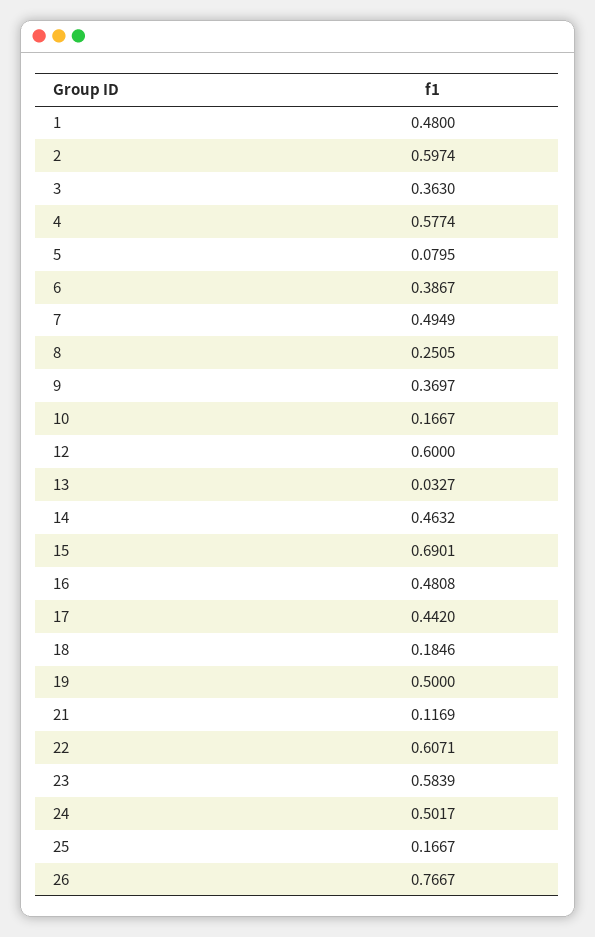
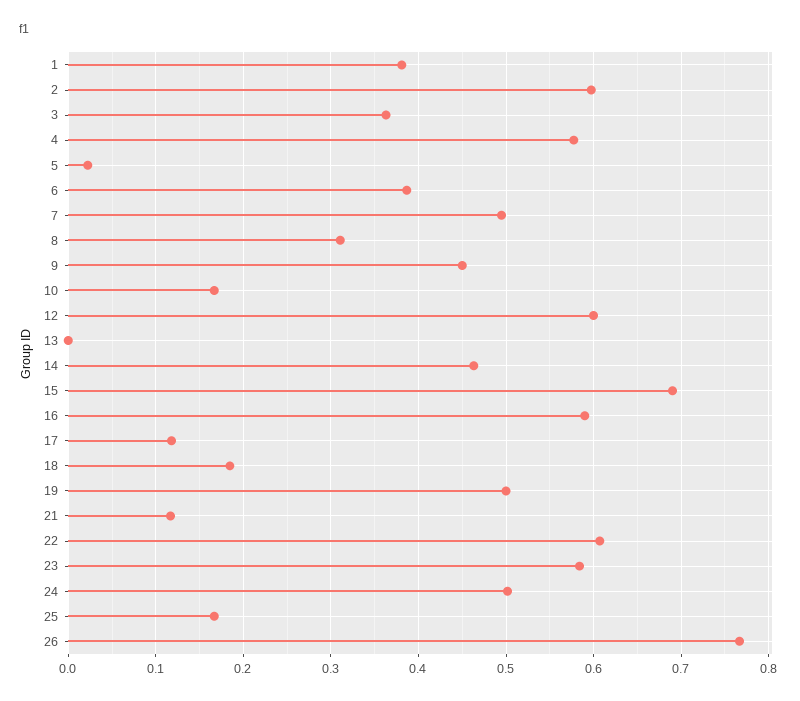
  {
-   "1": 0.48,
+   "1": 0.38,
    "2": 0.5974,
    "3": 0.363,
    "4": 0.5774,
-   "5": 0.0795,
+   "5": 0.02,
    "6": 0.3867,
    "7": 0.4949,
-   "8": 0.2505,
+   "8": 0.31,
-   "9": 0.3697,
+   "9": 0.45,
    "10": 0.1667,
    "12": 0.6,
-   "13": 0.0327,
+   "13": 0,
    "14": 0.4632,
    "15": 0.6901,
-   "16": 0.4808,
+   "16": 0.59,
-   "17": 0.442,
+   "17": 0.12,
    "18": 0.1846,
    "19": 0.5,
    "21": 0.1169,
    "22": 0.6071,
    "23": 0.5839,
    "24": 0.5017,
    "25": 0.1667,
    "26": 0.7667
  }

